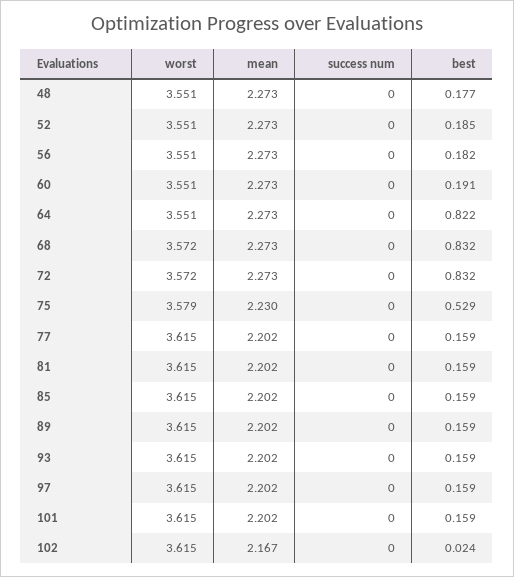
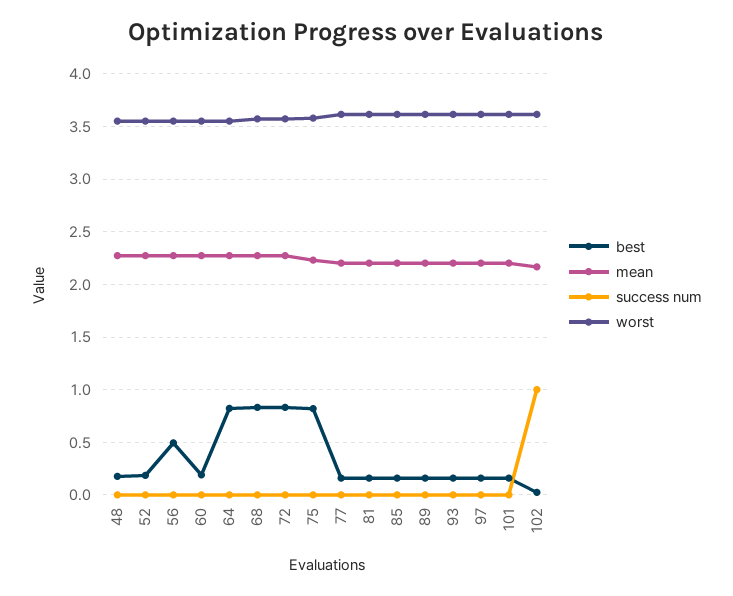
  {
    "worst": {
      "48": 3.551,
      "52": 3.551,
      "56": 3.551,
      "60": 3.551,
      "64": 3.551,
      "68": 3.572,
      "72": 3.572,
      "75": 3.579,
      "77": 3.615,
      "81": 3.615,
      "85": 3.615,
      "89": 3.615,
      "93": 3.615,
      "97": 3.615,
      "101": 3.615,
      "102": 3.615
    },
    "mean": {
      "48": 2.273,
      "52": 2.273,
      "56": 2.273,
      "60": 2.273,
      "64": 2.273,
      "68": 2.273,
      "72": 2.273,
      "75": 2.23,
      "77": 2.202,
      "81": 2.202,
      "85": 2.202,
      "89": 2.202,
      "93": 2.202,
      "97": 2.202,
      "101": 2.202,
      "102": 2.167
    },
    "success num": {
      "48": 0,
      "52": 0,
      "56": 0,
      "60": 0,
      "64": 0,
      "68": 0,
      "72": 0,
      "75": 0,
      "77": 0,
      "81": 0,
      "85": 0,
      "89": 0,
      "93": 0,
      "97": 0,
      "101": 0,
-     "102": 0
+     "102": 1
    },
    "best": {
      "48": 0.177,
      "52": 0.185,
-     "56": 0.182,
+     "56": 0.5,
      "60": 0.191,
      "64": 0.822,
      "68": 0.832,
      "72": 0.832,
-     "75": 0.529,
+     "75": 0.8,
      "77": 0.159,
      "81": 0.159,
      "85": 0.159,
      "89": 0.159,
      "93": 0.159,
      "97": 0.159,
      "101": 0.159,
      "102": 0.024
    }
  }

